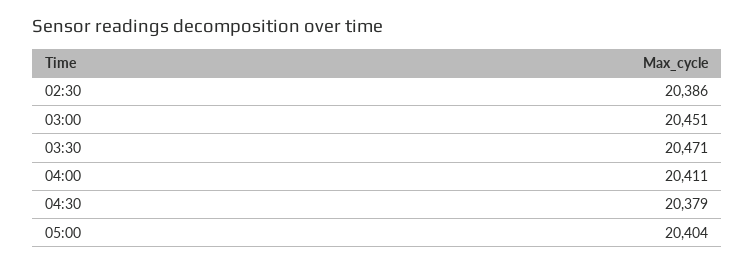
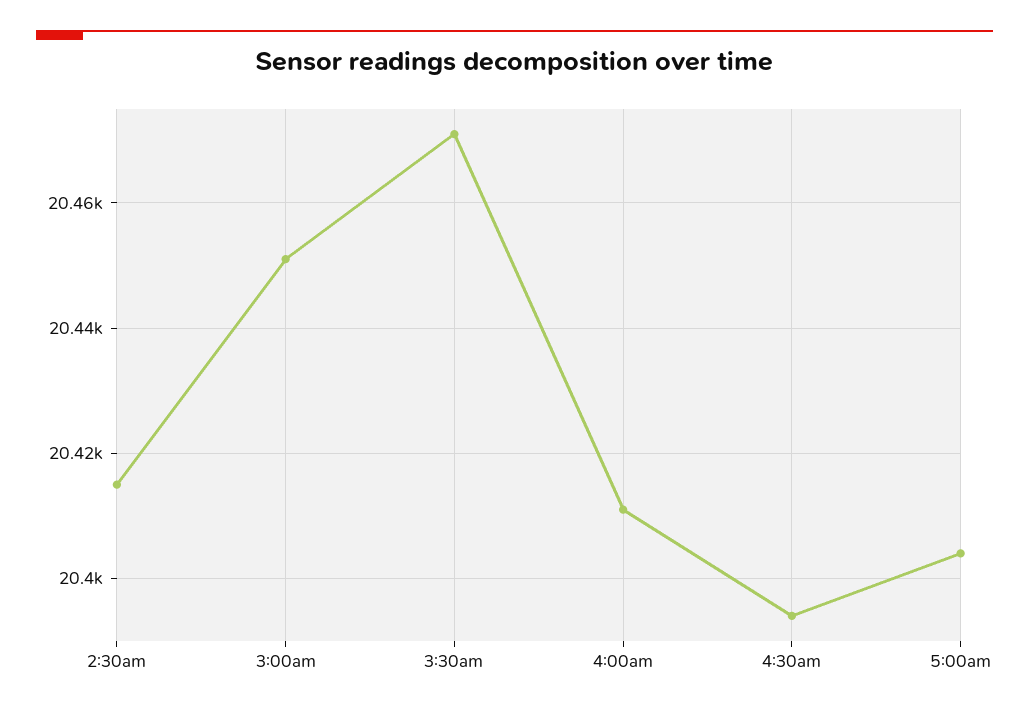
  {
-   "02:30": 20386,
+   "02:30": 20415,
    "03:00": 20451,
    "03:30": 20471,
    "04:00": 20411,
-   "04:30": 20379,
+   "04:30": 20395,
    "05:00": 20404
  }

